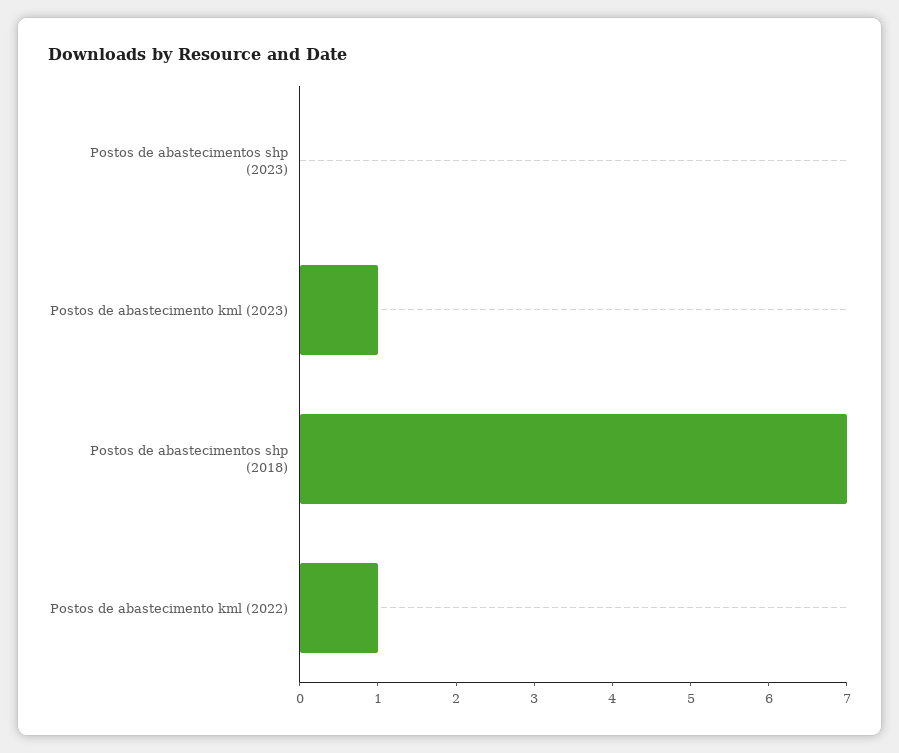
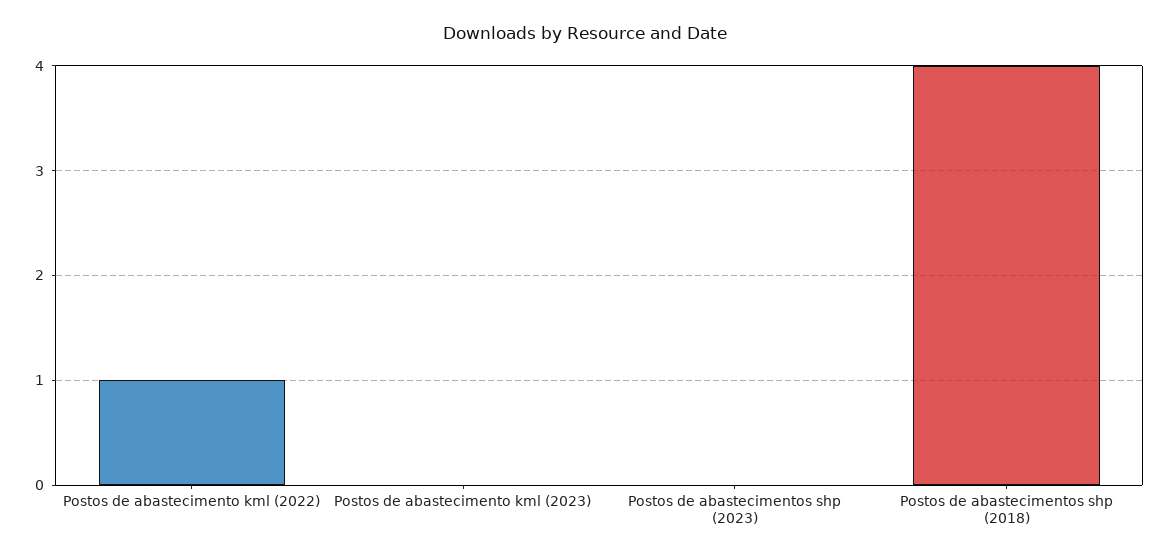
  {
    "Postos de abastecimentos shp (2023)": 0,
-   "Postos de abastecimento kml (2023)": 1,
+   "Postos de abastecimento kml (2023)": 0,
-   "Postos de abastecimentos shp (2018)": 7,
+   "Postos de abastecimentos shp (2018)": 4,
    "Postos de abastecimento kml (2022)": 1
  }

